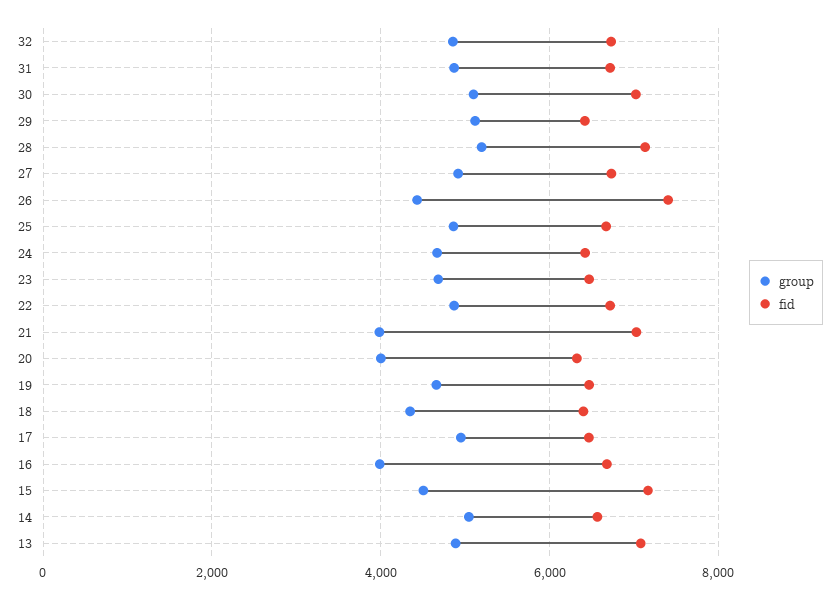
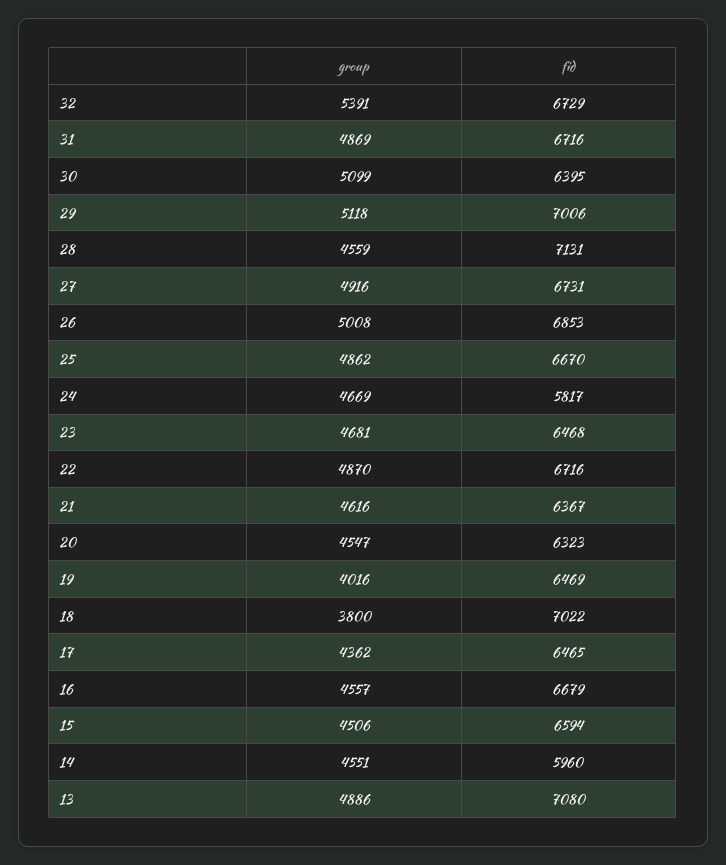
  {
    "group": {
-     "32": 4800,
+     "32": 5391,
      "31": 4869,
      "30": 5099,
      "29": 5118,
-     "28": 5200,
+     "28": 4559,
      "27": 4916,
-     "26": 4400,
+     "26": 5008,
      "25": 4862,
      "24": 4669,
      "23": 4681,
      "22": 4870,
-     "21": 4000,
+     "21": 4616,
-     "20": 4000,
+     "20": 4547,
-     "19": 4600,
+     "19": 4016,
-     "18": 4400,
+     "18": 3800,
-     "17": 5000,
+     "17": 4362,
-     "16": 4000,
+     "16": 4557,
      "15": 4506,
-     "14": 5000,
+     "14": 4551,
      "13": 4886
    },
    "fid": {
      "32": 6729,
      "31": 6716,
-     "30": 7000,
+     "30": 6395,
-     "29": 6400,
+     "29": 7006,
      "28": 7131,
      "27": 6731,
-     "26": 7400,
+     "26": 6853,
      "25": 6670,
-     "24": 6400,
+     "24": 5817,
      "23": 6468,
      "22": 6716,
-     "21": 7000,
+     "21": 6367,
      "20": 6323,
      "19": 6469,
-     "18": 6400,
+     "18": 7022,
      "17": 6465,
      "16": 6679,
-     "15": 7200,
+     "15": 6594,
-     "14": 6600,
+     "14": 5960,
      "13": 7080
    }
  }

